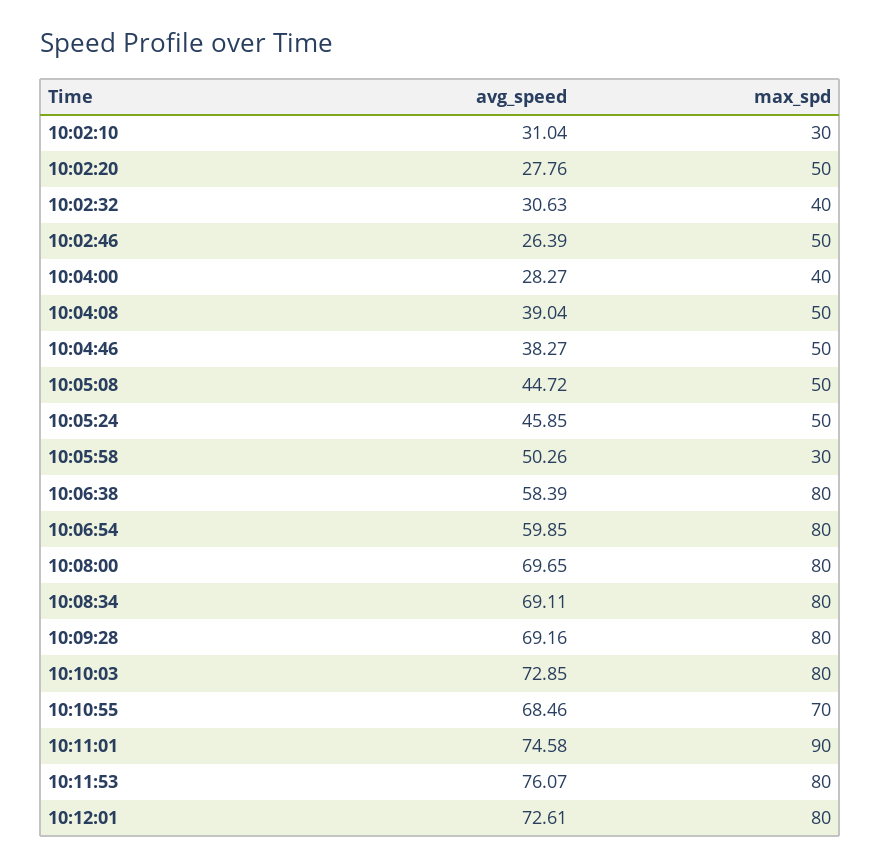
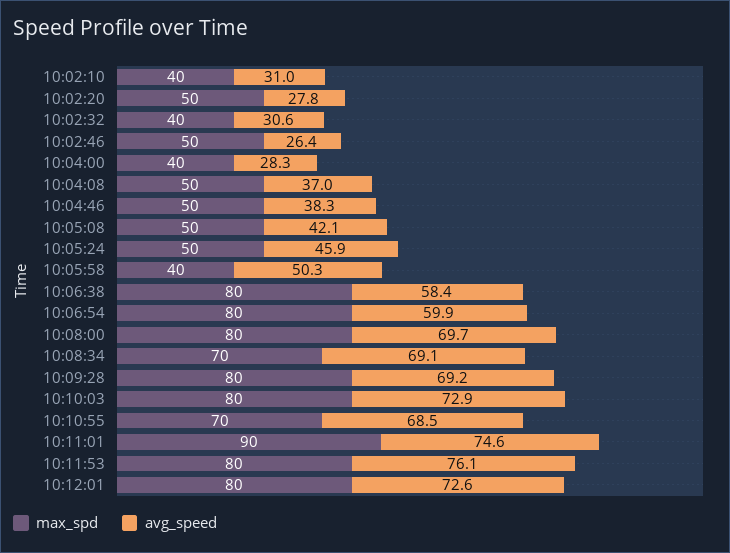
  {
    "avg_speed": {
      "10:02:10": 31.04,
      "10:02:20": 27.76,
      "10:02:32": 30.63,
      "10:02:46": 26.39,
      "10:04:00": 28.27,
-     "10:04:08": 39.04,
+     "10:04:08": 37,
      "10:04:46": 38.27,
-     "10:05:08": 44.72,
+     "10:05:08": 42.1,
      "10:05:24": 45.85,
      "10:05:58": 50.26,
      "10:06:38": 58.39,
      "10:06:54": 59.85,
      "10:08:00": 69.65,
      "10:08:34": 69.11,
      "10:09:28": 69.16,
      "10:10:03": 72.85,
      "10:10:55": 68.46,
      "10:11:01": 74.58,
      "10:11:53": 76.07,
      "10:12:01": 72.61
    },
    "max_spd": {
-     "10:02:10": 30,
+     "10:02:10": 40,
      "10:02:20": 50,
      "10:02:32": 40,
      "10:02:46": 50,
      "10:04:00": 40,
      "10:04:08": 50,
      "10:04:46": 50,
      "10:05:08": 50,
      "10:05:24": 50,
-     "10:05:58": 30,
+     "10:05:58": 40,
      "10:06:38": 80,
      "10:06:54": 80,
      "10:08:00": 80,
-     "10:08:34": 80,
+     "10:08:34": 70,
      "10:09:28": 80,
      "10:10:03": 80,
      "10:10:55": 70,
      "10:11:01": 90,
      "10:11:53": 80,
      "10:12:01": 80
    }
  }

